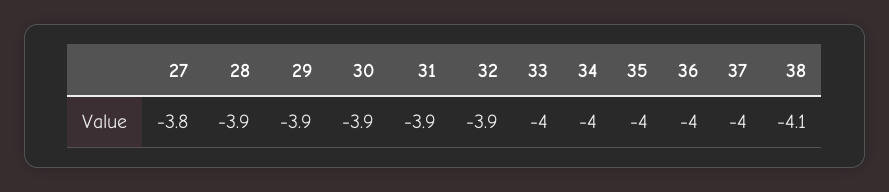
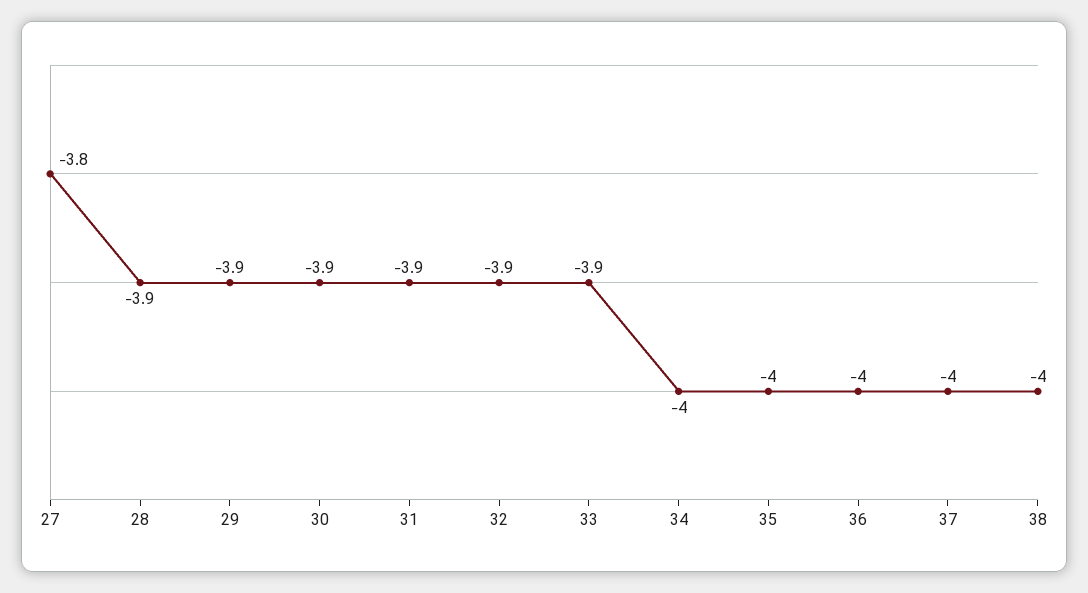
  {
    "27": -3.8,
    "28": -3.9,
    "29": -3.9,
    "30": -3.9,
    "31": -3.9,
    "32": -3.9,
-   "33": -4,
+   "33": -3.9,
    "34": -4,
    "35": -4,
    "36": -4,
    "37": -4,
-   "38": -4.1
+   "38": -4
  }

